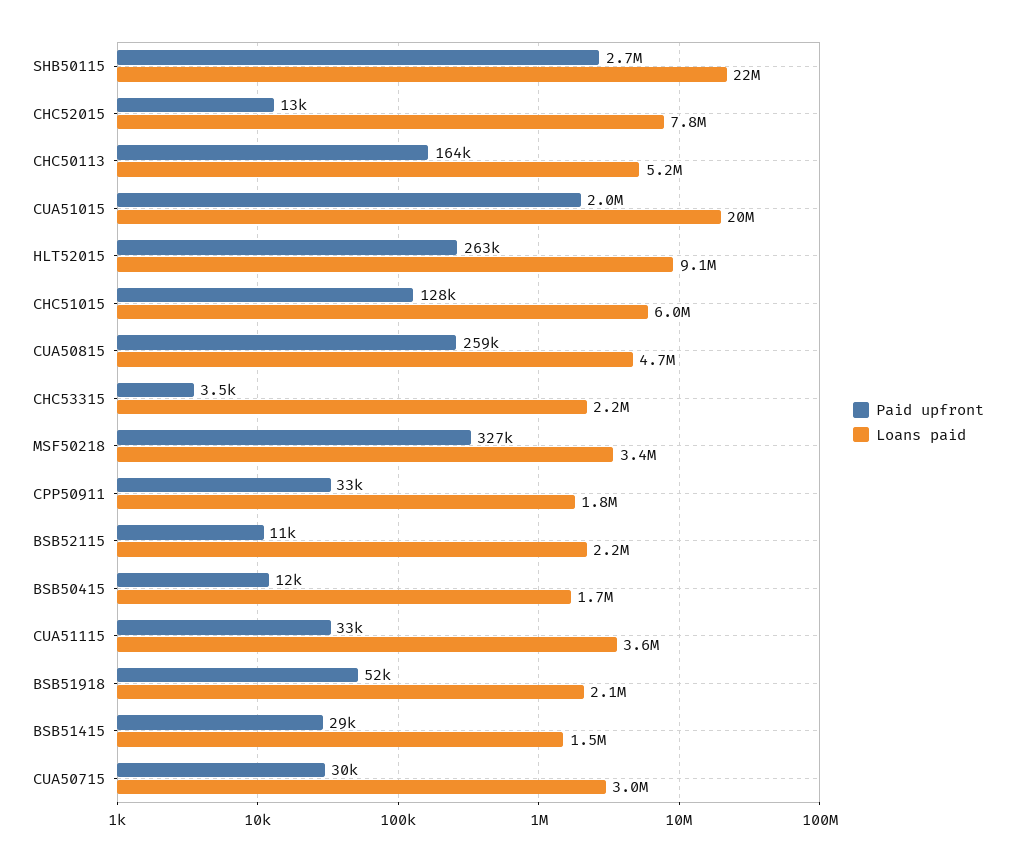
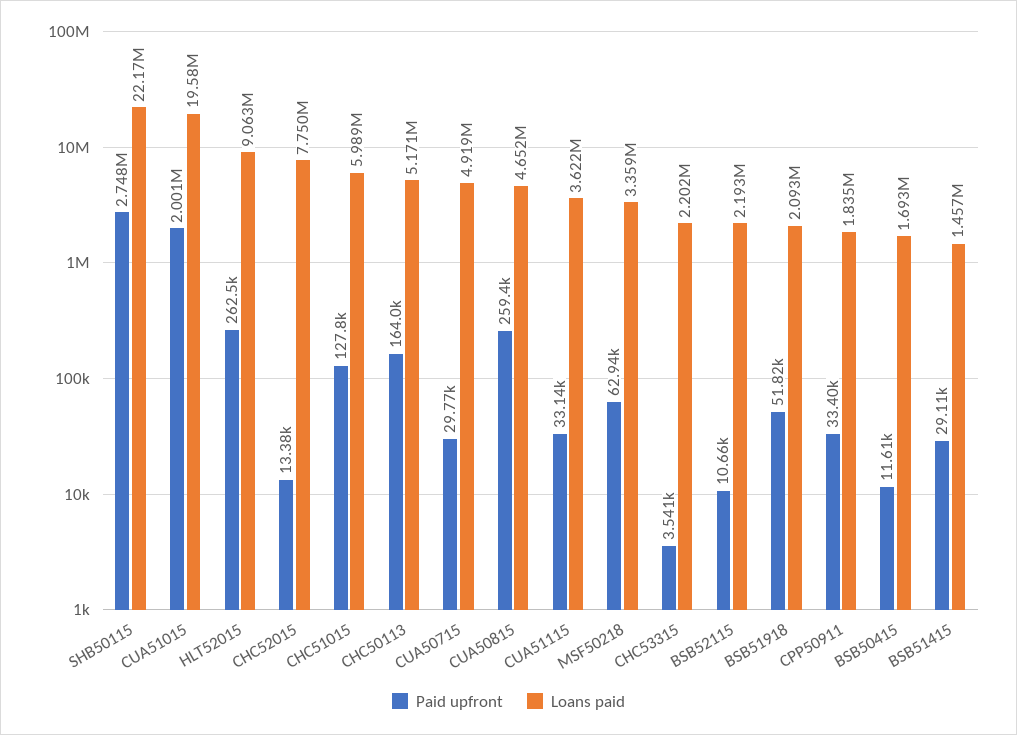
  {
    "Paid upfront": {
      "SHB50115": 2748000,
      "CHC52015": 13380,
      "CHC50113": 164000,
      "CUA51015": 2001000,
      "HLT52015": 262500,
      "CHC51015": 127800,
      "CUA50815": 259400,
      "CHC53315": 3541,
-     "MSF50218": 327000,
+     "MSF50218": 62940,
      "CPP50911": 33400,
      "BSB52115": 10660,
      "BSB50415": 11610,
      "CUA51115": 33140,
      "BSB51918": 51820,
      "BSB51415": 29110,
      "CUA50715": 29770
    },
    "Loans paid": {
      "SHB50115": 22170000,
      "CHC52015": 7750000,
      "CHC50113": 5171000,
      "CUA51015": 19580000,
      "HLT52015": 9063000,
      "CHC51015": 5989000,
      "CUA50815": 4652000,
      "CHC53315": 2202000,
      "MSF50218": 3359000,
      "CPP50911": 1835000,
      "BSB52115": 2193000,
      "BSB50415": 1693000,
      "CUA51115": 3622000,
      "BSB51918": 2093000,
      "BSB51415": 1457000,
-     "CUA50715": 3000000
+     "CUA50715": 4919000
    }
  }

